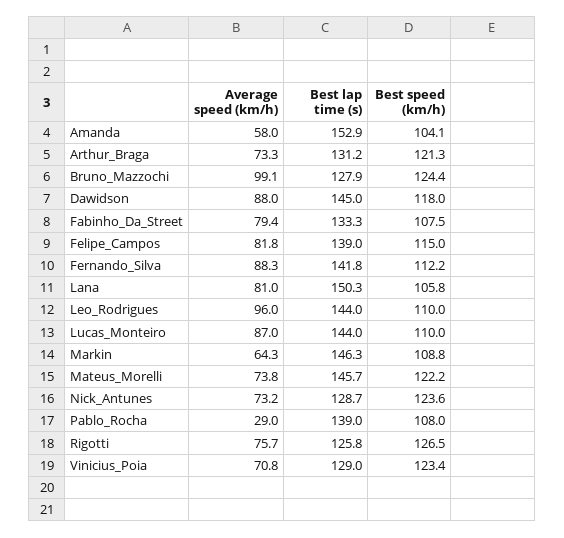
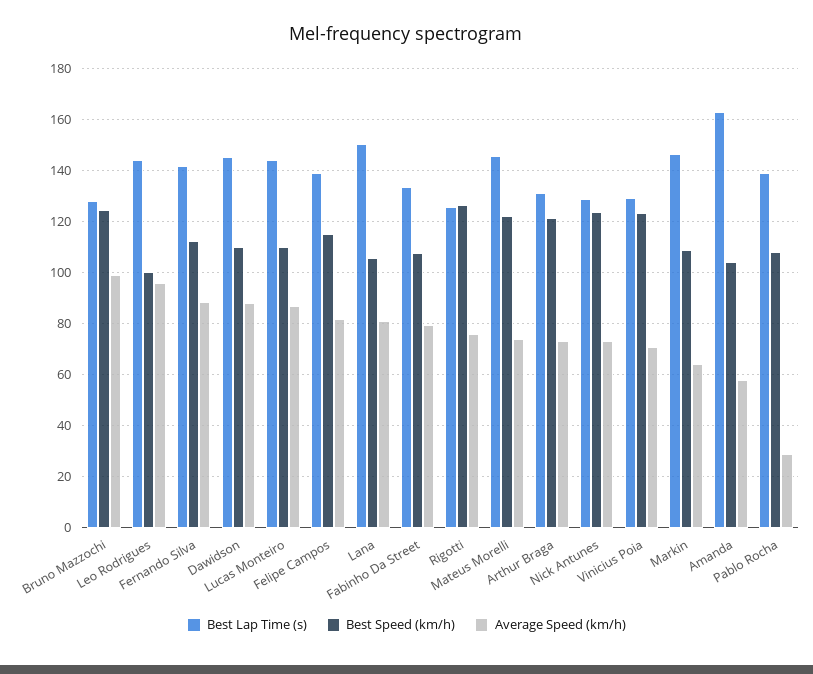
  {
    "Average speed (km/h)": {
      "Amanda": 58,
      "Arthur_Braga": 73.3,
      "Bruno_Mazzochi": 99.1,
      "Dawidson": 88,
      "Fabinho_Da_Street": 79.4,
      "Felipe_Campos": 81.8,
      "Fernando_Silva": 88.3,
      "Lana": 81,
      "Leo_Rodrigues": 96,
      "Lucas_Monteiro": 87,
      "Markin": 64.3,
      "Mateus_Morelli": 73.8,
      "Nick_Antunes": 73.2,
      "Pablo_Rocha": 29,
      "Rigotti": 75.7,
      "Vinicius_Poia": 70.8
    },
    "Best lap time (s)": {
-     "Amanda": 152.9,
+     "Amanda": 162.5,
      "Arthur_Braga": 131.2,
      "Bruno_Mazzochi": 127.9,
      "Dawidson": 145,
      "Fabinho_Da_Street": 133.3,
      "Felipe_Campos": 139,
      "Fernando_Silva": 141.8,
      "Lana": 150.3,
      "Leo_Rodrigues": 144,
      "Lucas_Monteiro": 144,
      "Markin": 146.3,
      "Mateus_Morelli": 145.7,
      "Nick_Antunes": 128.7,
      "Pablo_Rocha": 139,
      "Rigotti": 125.8,
      "Vinicius_Poia": 129
    },
    "Best speed (km/h)": {
      "Amanda": 104.1,
      "Arthur_Braga": 121.3,
      "Bruno_Mazzochi": 124.4,
-     "Dawidson": 118,
+     "Dawidson": 110,
      "Fabinho_Da_Street": 107.5,
      "Felipe_Campos": 115,
      "Fernando_Silva": 112.2,
      "Lana": 105.8,
-     "Leo_Rodrigues": 110,
+     "Leo_Rodrigues": 100,
      "Lucas_Monteiro": 110,
      "Markin": 108.8,
      "Mateus_Morelli": 122.2,
      "Nick_Antunes": 123.6,
      "Pablo_Rocha": 108,
      "Rigotti": 126.5,
      "Vinicius_Poia": 123.4
    }
  }

